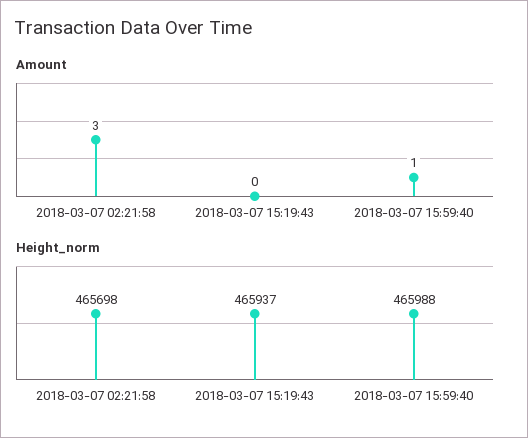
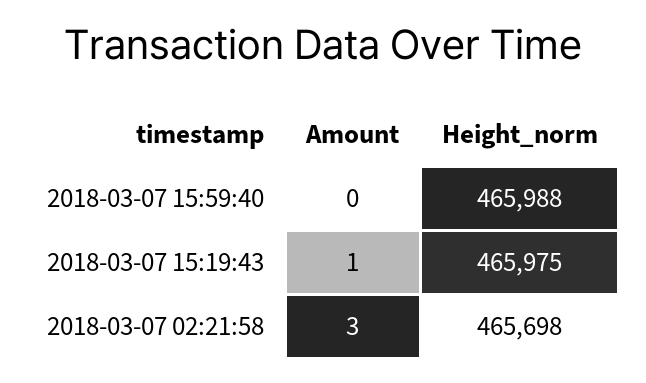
  {
    "Amount": {
      "2018-03-07 02:21:58": 3,
-     "2018-03-07 15:19:43": 0,
+     "2018-03-07 15:19:43": 1,
-     "2018-03-07 15:59:40": 1
+     "2018-03-07 15:59:40": 0
    },
    "Height_norm": {
      "2018-03-07 02:21:58": 465698,
-     "2018-03-07 15:19:43": 465937,
+     "2018-03-07 15:19:43": 465975,
      "2018-03-07 15:59:40": 465988
    }
  }

